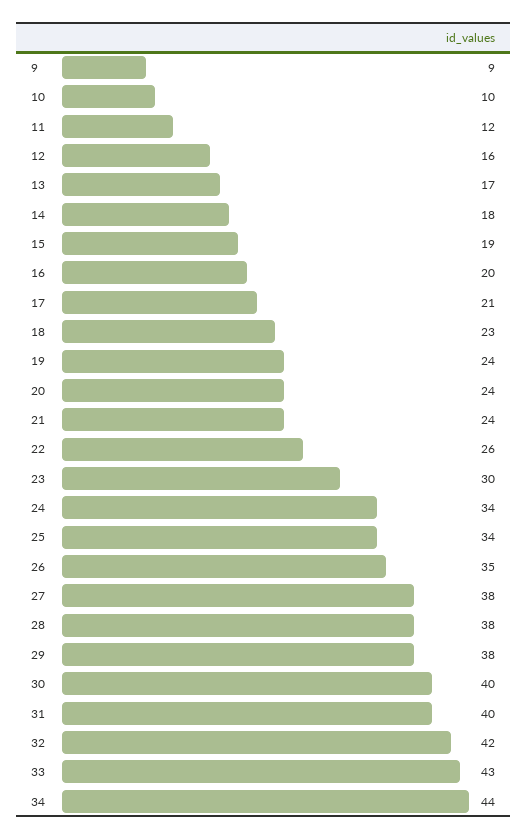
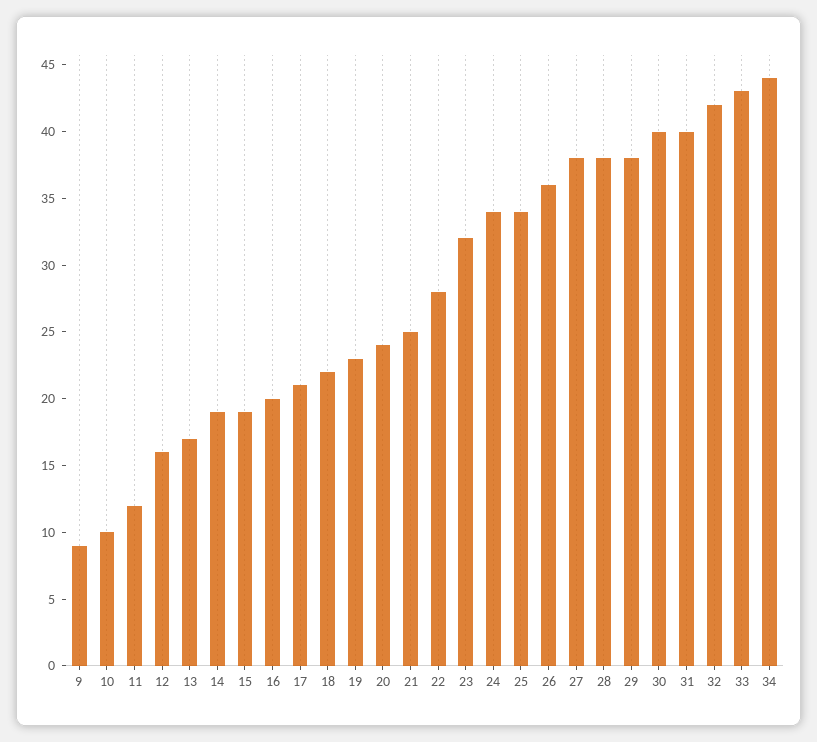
  {
    "9": 9,
    "10": 10,
    "11": 12,
    "12": 16,
    "13": 17,
-   "14": 18,
+   "14": 19,
    "15": 19,
    "16": 20,
    "17": 21,
-   "18": 23,
+   "18": 22,
-   "19": 24,
+   "19": 23,
    "20": 24,
-   "21": 24,
+   "21": 25,
-   "22": 26,
+   "22": 28,
-   "23": 30,
+   "23": 32,
    "24": 34,
    "25": 34,
-   "26": 35,
+   "26": 36,
    "27": 38,
    "28": 38,
    "29": 38,
    "30": 40,
    "31": 40,
    "32": 42,
    "33": 43,
    "34": 44
  }

